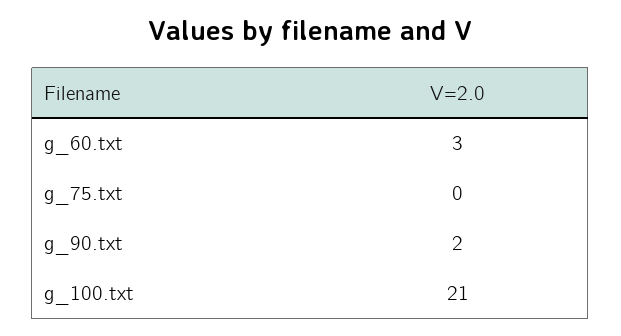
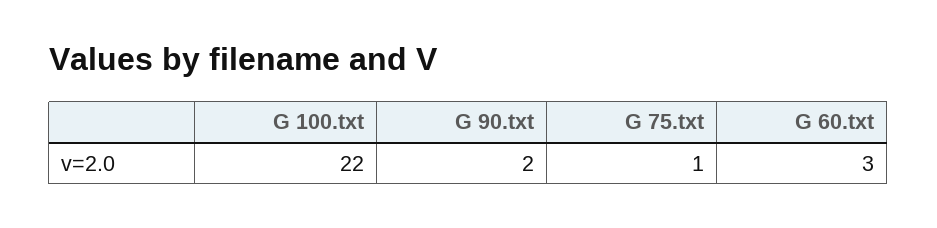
  {
    "g_60.txt": 3,
-   "g_75.txt": 0,
+   "g_75.txt": 1,
    "g_90.txt": 2,
-   "g_100.txt": 21
+   "g_100.txt": 22
  }

